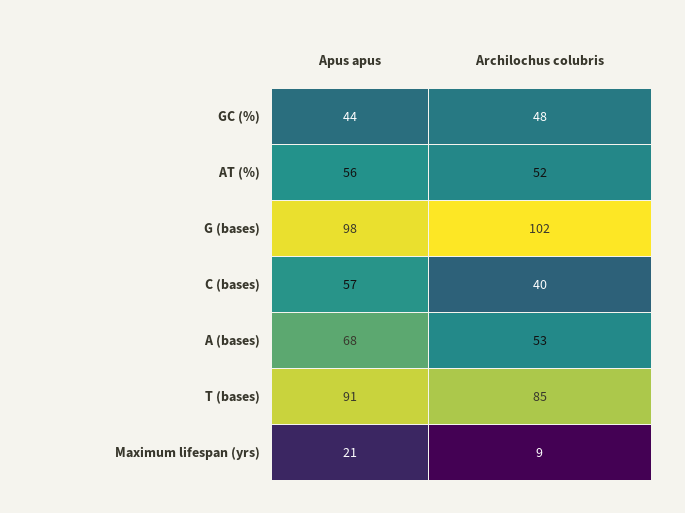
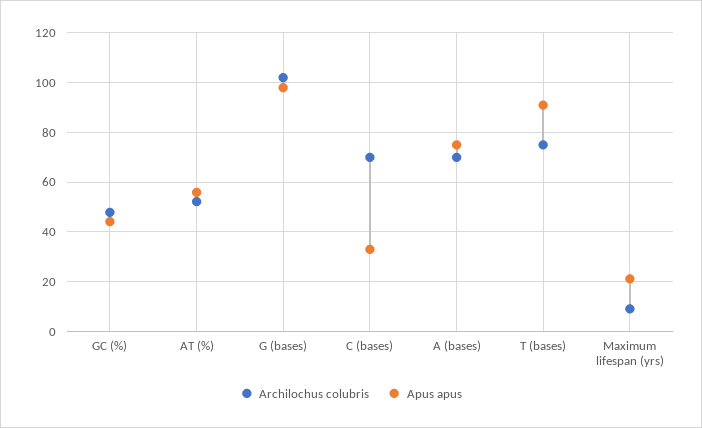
  {
    "Apus apus": {
      "GC (%)": 44,
      "AT (%)": 56,
      "G (bases)": 98,
-     "C (bases)": 57,
+     "C (bases)": 32.5,
-     "A (bases)": 68,
+     "A (bases)": 75,
      "T (bases)": 91,
      "Maximum lifespan (yrs)": 21
    },
    "Archilochus colubris": {
      "GC (%)": 48,
      "AT (%)": 52,
      "G (bases)": 102,
-     "C (bases)": 40,
+     "C (bases)": 70,
-     "A (bases)": 53,
+     "A (bases)": 70,
-     "T (bases)": 85,
+     "T (bases)": 75,
      "Maximum lifespan (yrs)": 9
    }
  }

